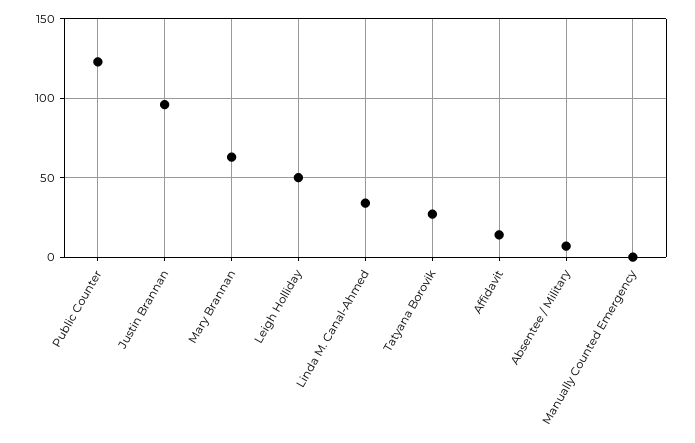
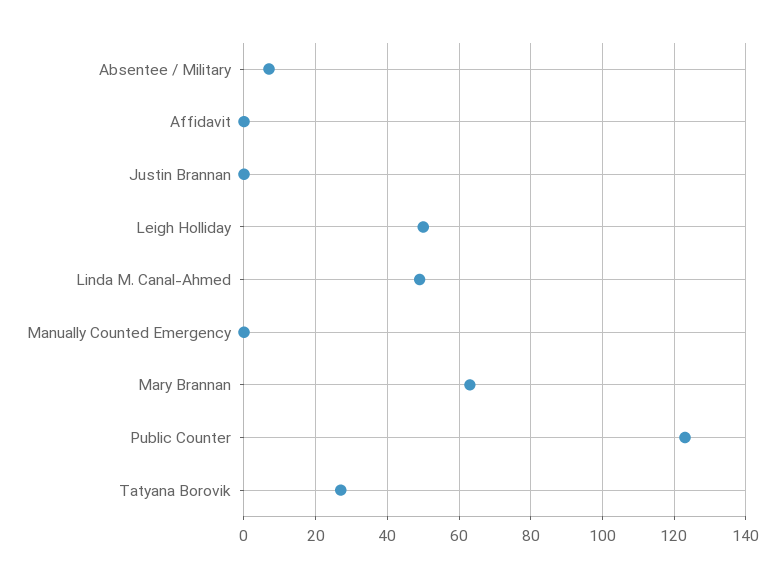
  {
    "Public Counter": 125,
-   "Justin Brannan": 95,
+   "Justin Brannan": 0,
    "Mary Brannan": 65,
    "Leigh Holliday": 50,
-   "Linda M. Canal-Ahmed": 35,
+   "Linda M. Canal-Ahmed": 50,
    "Tatyana Borovik": 25,
-   "Affidavit": 15,
+   "Affidavit": 0,
    "Absentee / Military": 5,
    "Manually Counted Emergency": 0
  }

